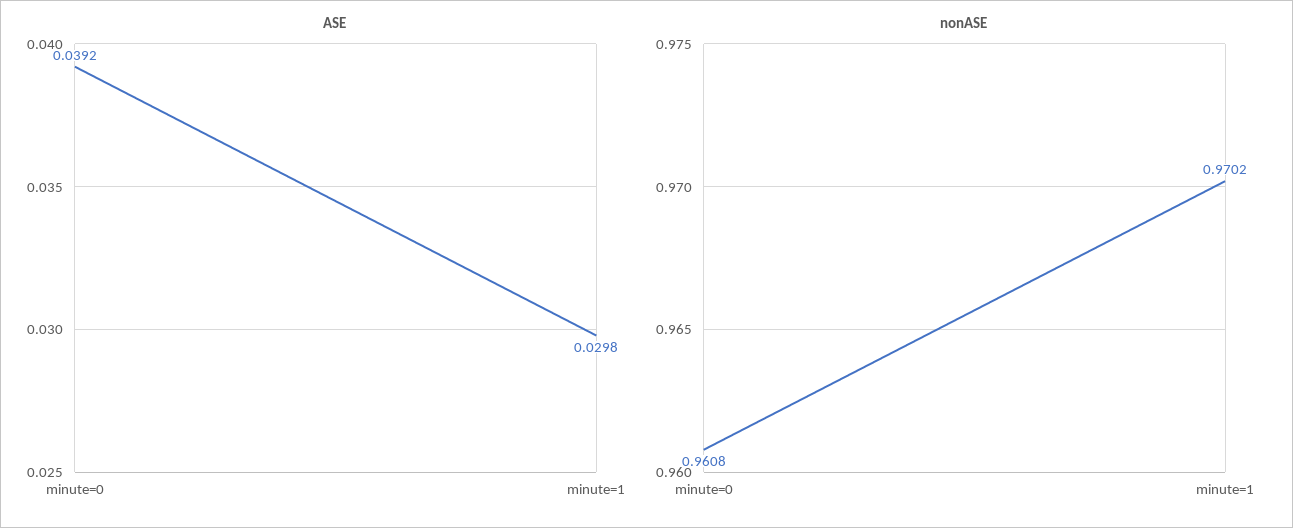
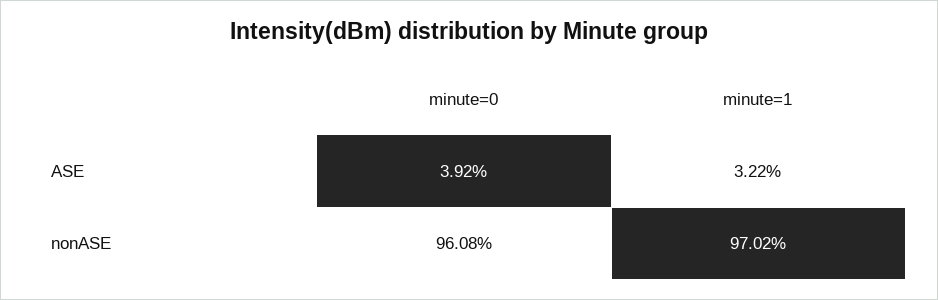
  {
    "ASE": {
      "minute=0": 0.0392,
-     "minute=1": 0.0298
+     "minute=1": 0.0322
    },
    "nonASE": {
      "minute=0": 0.9608,
      "minute=1": 0.9702
    }
  }

